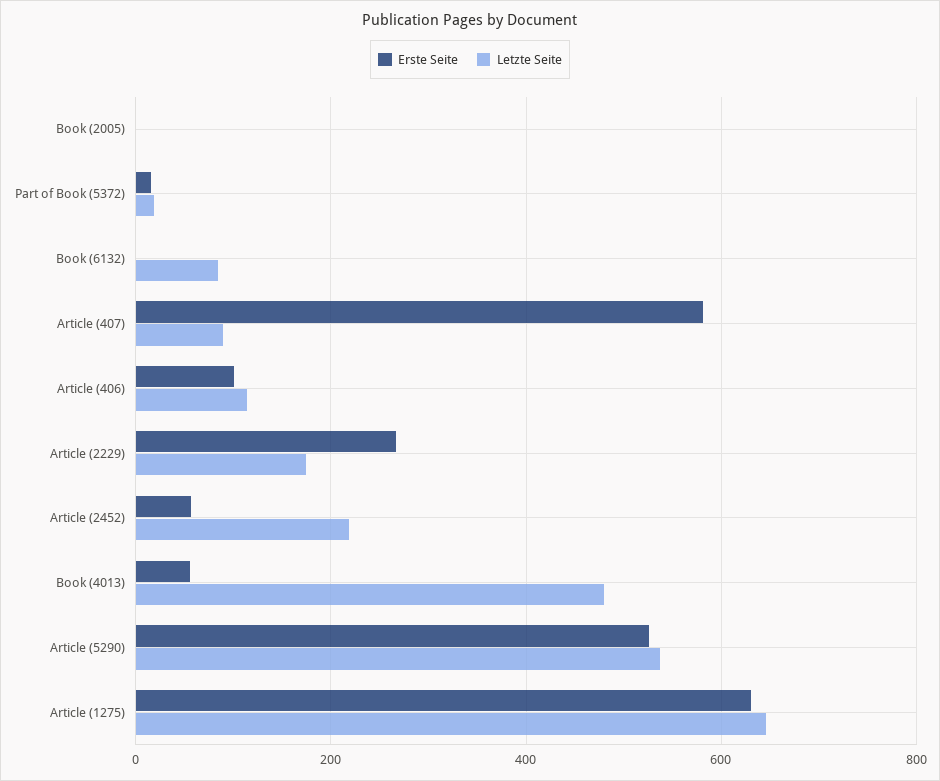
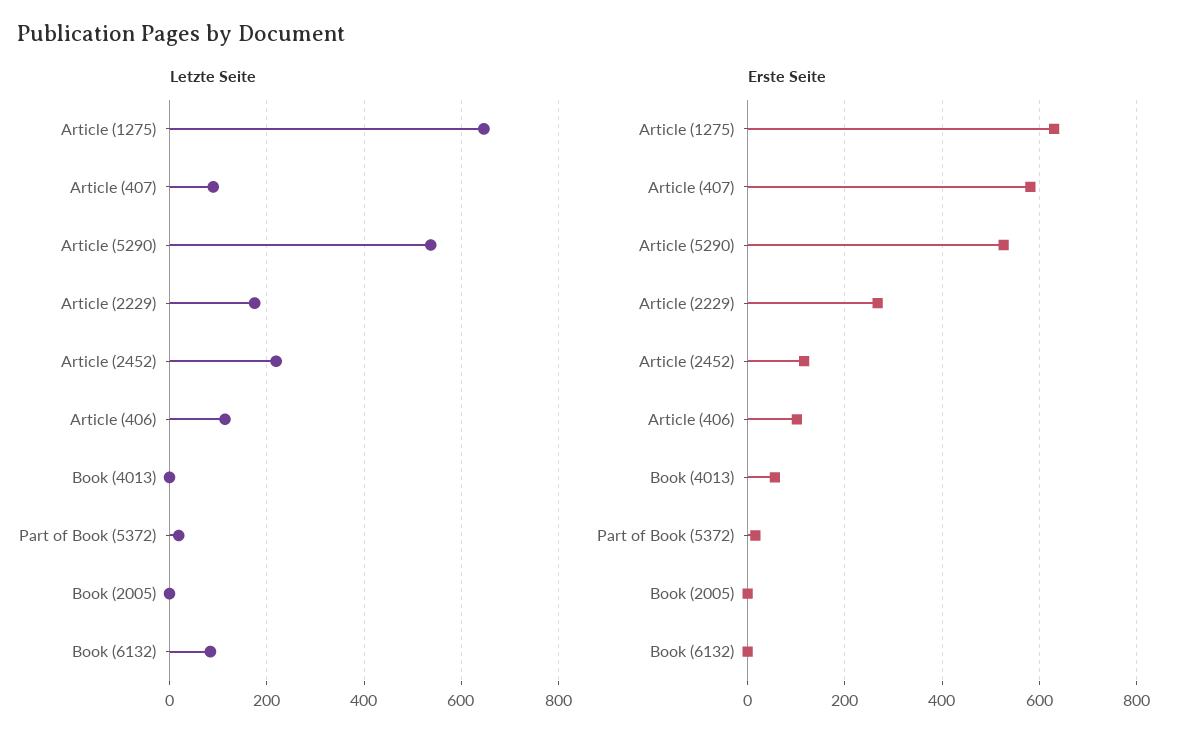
  {
    "Erste Seite": {
      "Book (2005)": 0,
      "Part of Book (5372)": 20,
      "Book (6132)": 0,
      "Article (407)": 580,
      "Article (406)": 100,
      "Article (2229)": 260,
-     "Article (2452)": 60,
+     "Article (2452)": 120,
      "Book (4013)": 60,
      "Article (5290)": 520,
      "Article (1275)": 640
    },
    "Letzte Seite": {
      "Book (2005)": 0,
      "Part of Book (5372)": 20,
      "Book (6132)": 80,
      "Article (407)": 100,
      "Article (406)": 120,
      "Article (2229)": 180,
      "Article (2452)": 220,
-     "Book (4013)": 480,
+     "Book (4013)": 0,
      "Article (5290)": 540,
      "Article (1275)": 640
    }
  }

